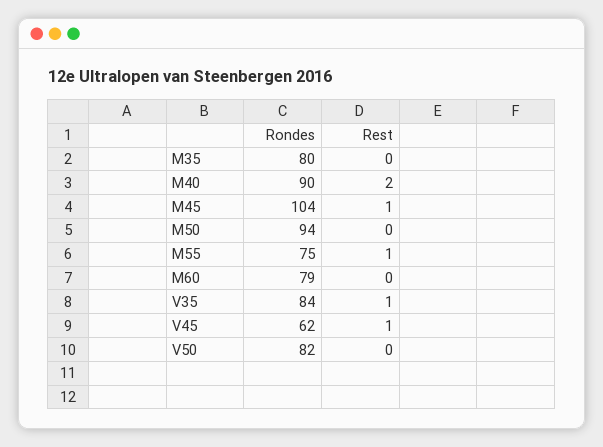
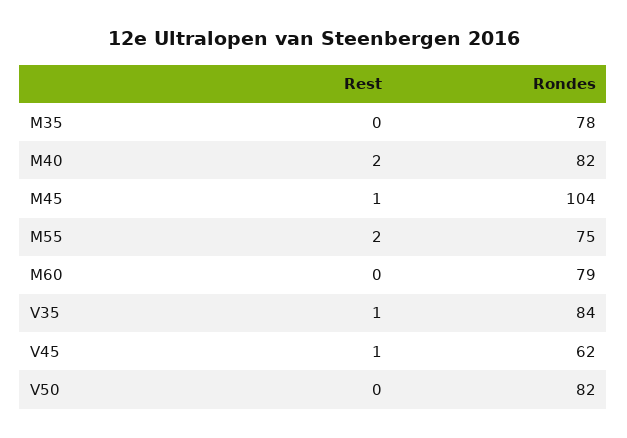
  {
    "Rondes": {
-     "M35": 80,
+     "M35": 78,
-     "M40": 90,
+     "M40": 82,
      "M45": 104,
-     "M50": 94,
      "M55": 75,
      "M60": 79,
      "V35": 84,
      "V45": 62,
      "V50": 82
    },
    "Rest": {
      "M35": 0,
      "M40": 2,
      "M45": 1,
-     "M50": 0,
-     "M55": 1,
+     "M55": 2,
      "M60": 0,
      "V35": 1,
      "V45": 1,
      "V50": 0
    }
  }

